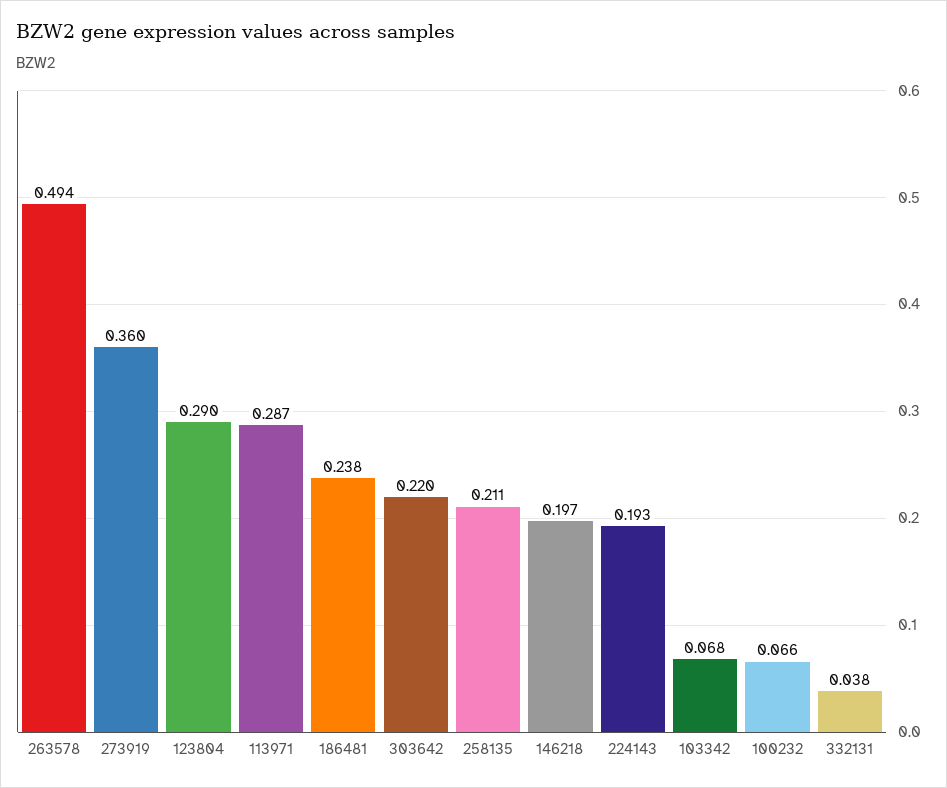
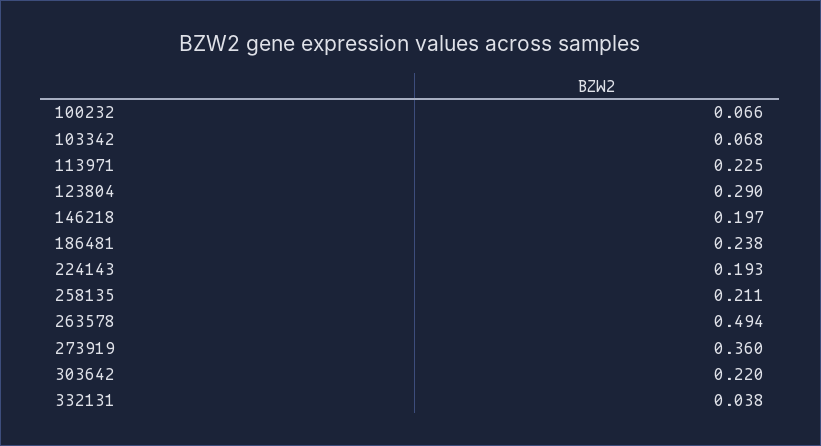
  {
    "263578": 0.494,
    "273919": 0.36,
    "123804": 0.29,
-   "113971": 0.287,
+   "113971": 0.225,
    "186481": 0.238,
    "303642": 0.22,
    "258135": 0.211,
    "146218": 0.197,
    "224143": 0.193,
    "103342": 0.068,
    "100232": 0.066,
    "332131": 0.038
  }

